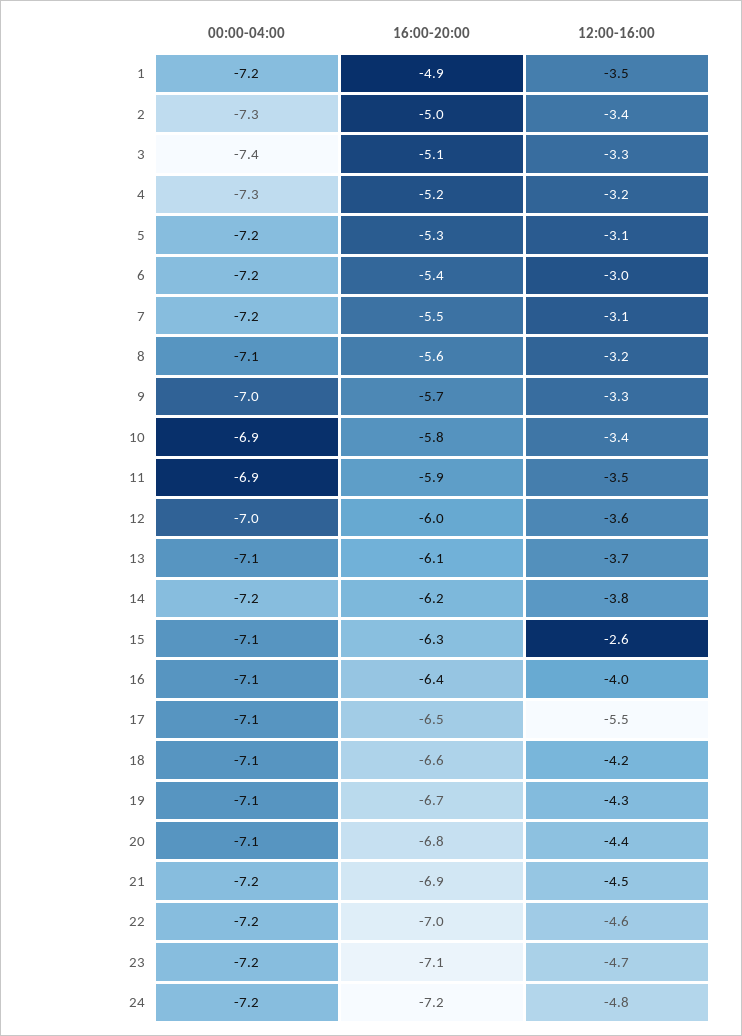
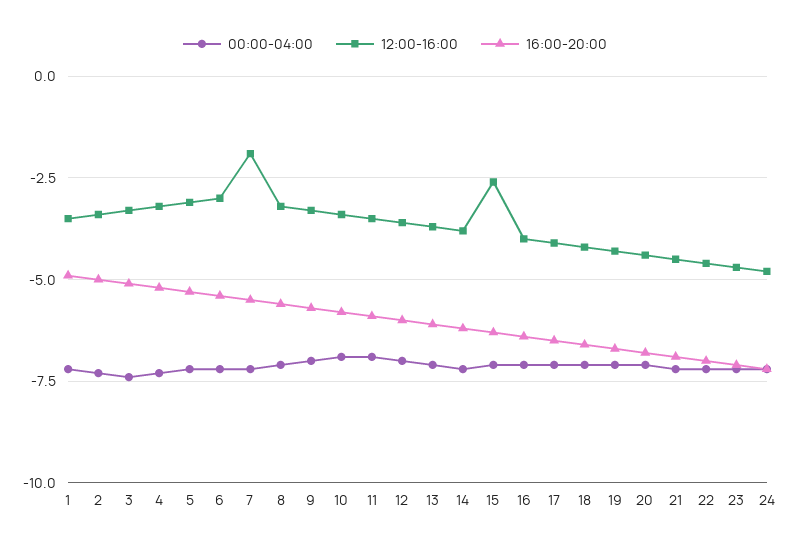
  {
    "00:00-04:00": {
      "1": -7.2,
      "2": -7.3,
      "3": -7.4,
      "4": -7.3,
      "5": -7.2,
      "6": -7.2,
      "7": -7.2,
      "8": -7.1,
      "9": -7,
      "10": -6.9,
      "11": -6.9,
      "12": -7,
      "13": -7.1,
      "14": -7.2,
      "15": -7.1,
      "16": -7.1,
      "17": -7.1,
      "18": -7.1,
      "19": -7.1,
      "20": -7.1,
      "21": -7.2,
      "22": -7.2,
      "23": -7.2,
      "24": -7.2
    },
    "16:00-20:00": {
      "1": -4.9,
      "2": -5,
      "3": -5.1,
      "4": -5.2,
      "5": -5.3,
      "6": -5.4,
      "7": -5.5,
      "8": -5.6,
      "9": -5.7,
      "10": -5.8,
      "11": -5.9,
      "12": -6,
      "13": -6.1,
      "14": -6.2,
      "15": -6.3,
      "16": -6.4,
      "17": -6.5,
      "18": -6.6,
      "19": -6.7,
      "20": -6.8,
      "21": -6.9,
      "22": -7,
      "23": -7.1,
      "24": -7.2
    },
    "12:00-16:00": {
      "1": -3.5,
      "2": -3.4,
      "3": -3.3,
      "4": -3.2,
      "5": -3.1,
      "6": -3,
-     "7": -3.1,
+     "7": -2,
      "8": -3.2,
      "9": -3.3,
      "10": -3.4,
      "11": -3.5,
      "12": -3.6,
      "13": -3.7,
      "14": -3.8,
      "15": -2.6,
      "16": -4,
-     "17": -5.5,
+     "17": -4,
      "18": -4.2,
      "19": -4.3,
      "20": -4.4,
      "21": -4.5,
      "22": -4.6,
      "23": -4.7,
      "24": -4.8
    }
  }

